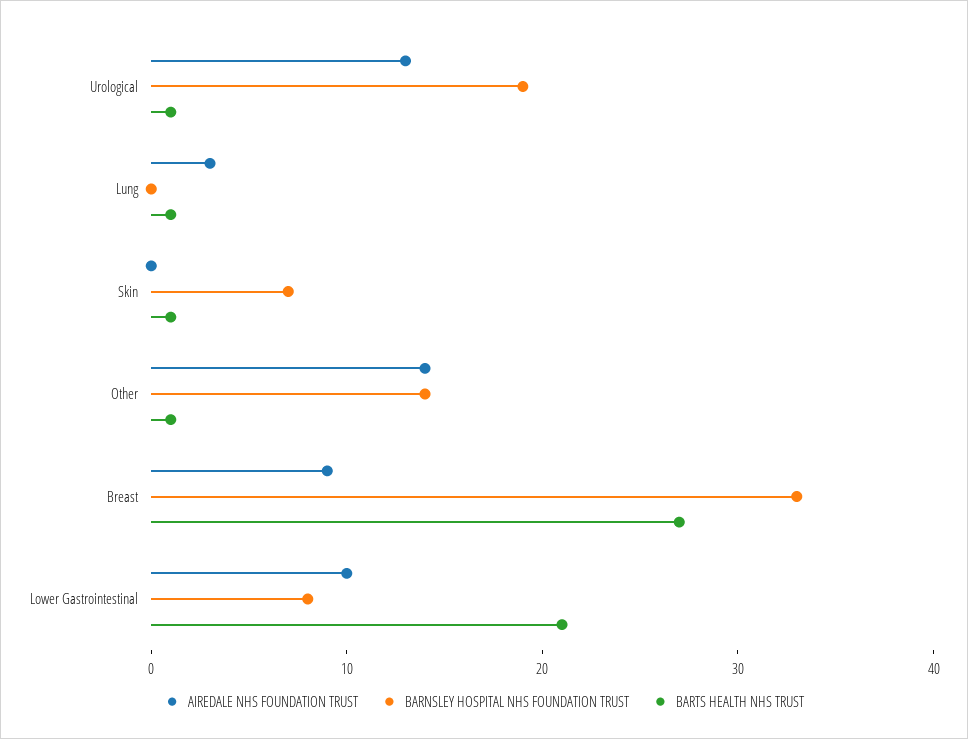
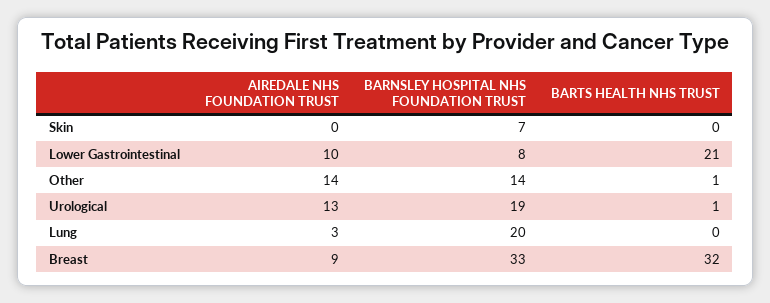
  {
    "AIREDALE NHS FOUNDATION TRUST": {
      "Urological": 13,
      "Lung": 3,
      "Skin": 0,
      "Other": 14,
      "Breast": 9,
      "Lower Gastrointestinal": 10
    },
    "BARNSLEY HOSPITAL NHS FOUNDATION TRUST": {
      "Urological": 19,
-     "Lung": 0,
+     "Lung": 20,
      "Skin": 7,
      "Other": 14,
      "Breast": 33,
      "Lower Gastrointestinal": 8
    },
    "BARTS HEALTH NHS TRUST": {
      "Urological": 1,
-     "Lung": 1,
+     "Lung": 0,
-     "Skin": 1,
+     "Skin": 0,
      "Other": 1,
-     "Breast": 27,
+     "Breast": 32,
      "Lower Gastrointestinal": 21
    }
  }

